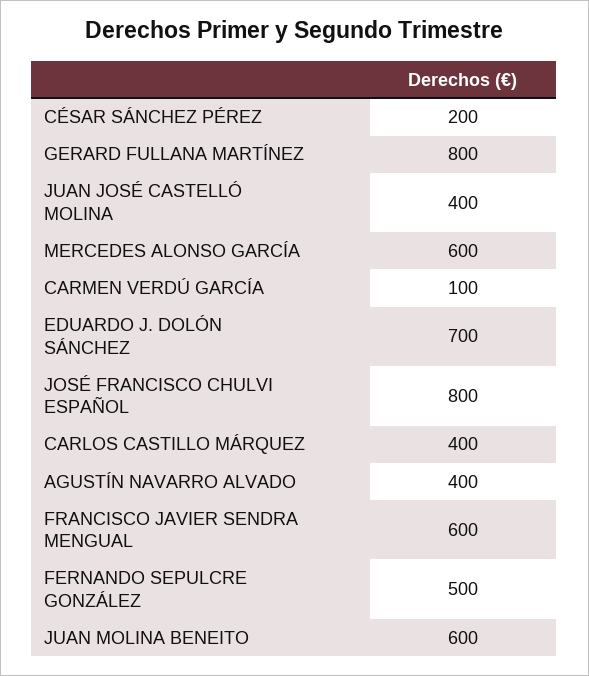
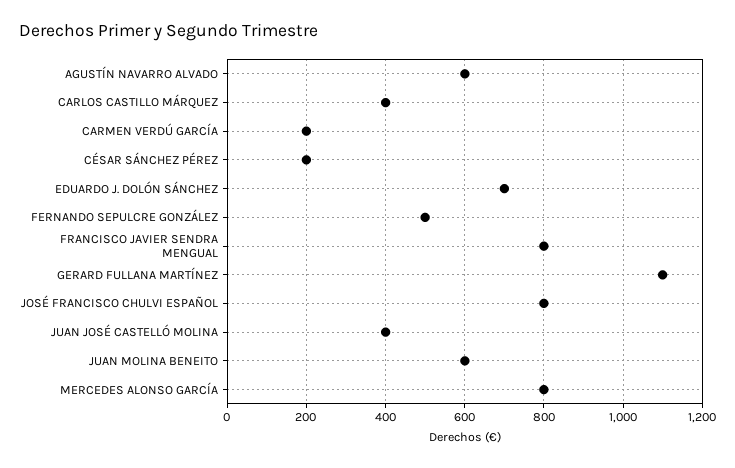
  {
    "CÉSAR SÁNCHEZ PÉREZ": 200,
-   "GERARD FULLANA MARTÍNEZ": 800,
+   "GERARD FULLANA MARTÍNEZ": 1100,
    "JUAN JOSÉ CASTELLÓ MOLINA": 400,
-   "MERCEDES ALONSO GARCÍA": 600,
+   "MERCEDES ALONSO GARCÍA": 800,
-   "CARMEN VERDÚ GARCÍA": 100,
+   "CARMEN VERDÚ GARCÍA": 200,
    "EDUARDO J. DOLÓN SÁNCHEZ": 700,
    "JOSÉ FRANCISCO CHULVI ESPAÑOL": 800,
    "CARLOS CASTILLO MÁRQUEZ": 400,
-   "AGUSTÍN NAVARRO ALVADO": 400,
+   "AGUSTÍN NAVARRO ALVADO": 600,
-   "FRANCISCO JAVIER SENDRA MENGUAL": 600,
+   "FRANCISCO JAVIER SENDRA MENGUAL": 800,
    "FERNANDO SEPULCRE GONZÁLEZ": 500,
    "JUAN MOLINA BENEITO": 600
  }

